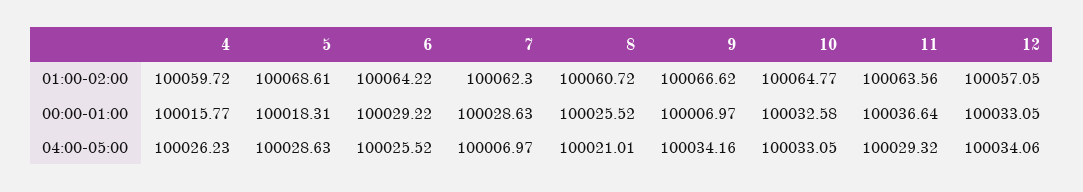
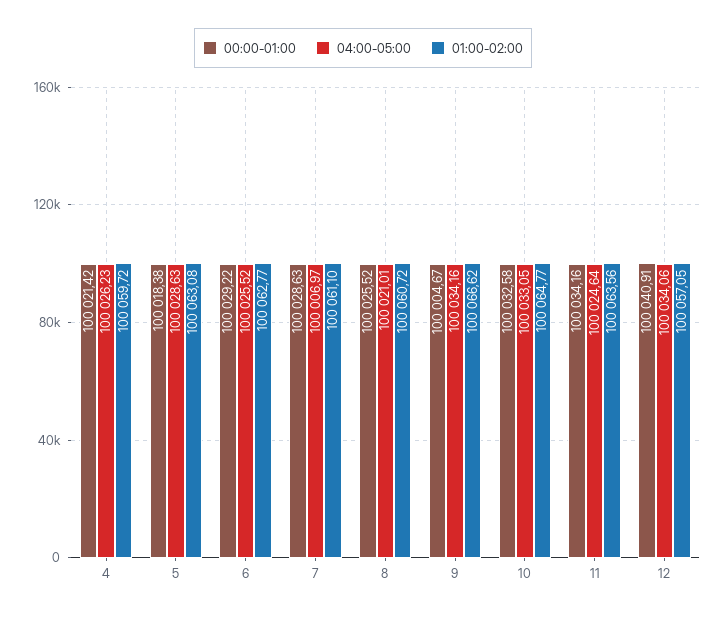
  {
    "01:00-02:00": {
      "4": 100059.72,
-     "5": 100068.61,
+     "5": 100063.08,
-     "6": 100064.22,
+     "6": 100062.77,
-     "7": 100062.3,
+     "7": 100061.1,
      "8": 100060.72,
      "9": 100066.62,
      "10": 100064.77,
      "11": 100063.56,
      "12": 100057.05
    },
    "00:00-01:00": {
-     "4": 100015.77,
+     "4": 100021.42,
-     "5": 100018.31,
+     "5": 100018.38,
      "6": 100029.22,
      "7": 100028.63,
      "8": 100025.52,
-     "9": 100006.97,
+     "9": 100004.67,
      "10": 100032.58,
-     "11": 100036.64,
+     "11": 100034.16,
-     "12": 100033.05
+     "12": 100040.91
    },
    "04:00-05:00": {
      "4": 100026.23,
      "5": 100028.63,
      "6": 100025.52,
      "7": 100006.97,
      "8": 100021.01,
      "9": 100034.16,
      "10": 100033.05,
-     "11": 100029.32,
+     "11": 100024.64,
      "12": 100034.06
    }
  }

